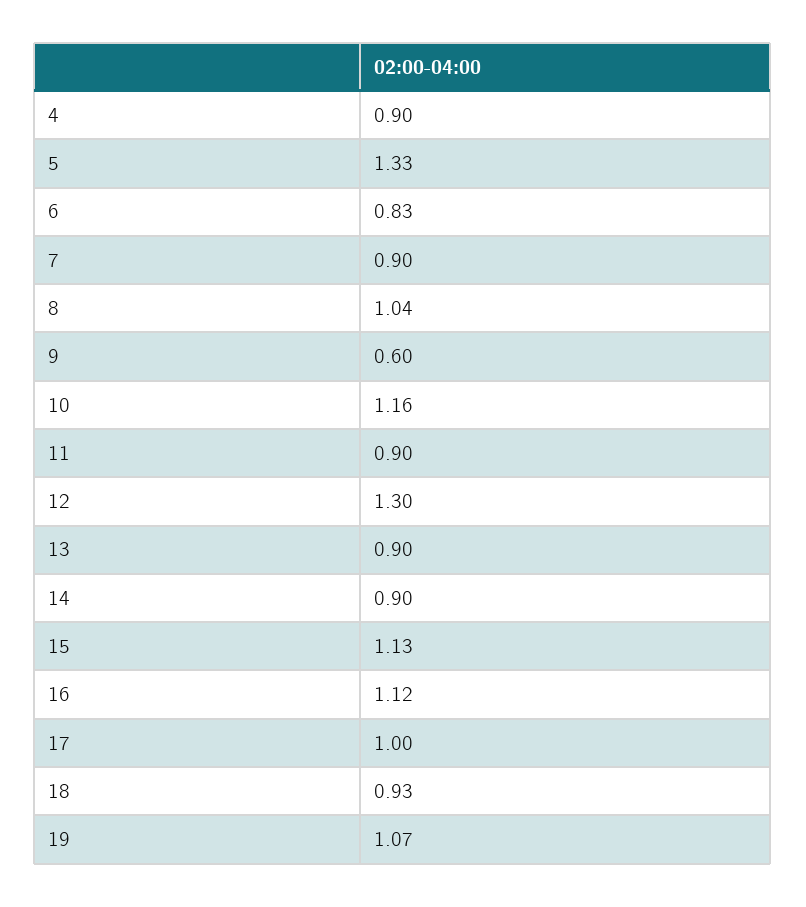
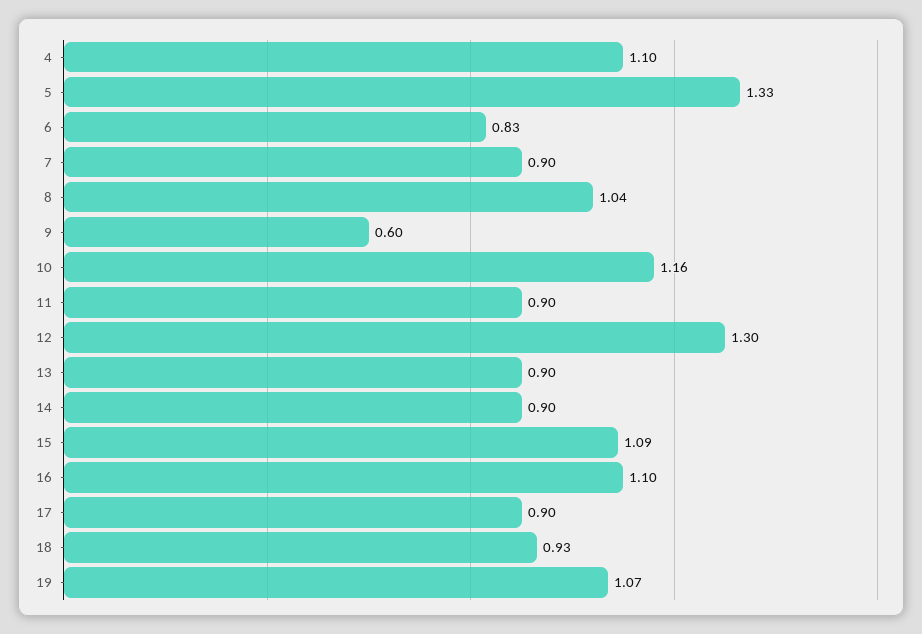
  {
-   "4": 0.9,
+   "4": 1.1,
    "5": 1.33,
    "6": 0.83,
    "7": 0.9,
    "8": 1.04,
    "9": 0.6,
    "10": 1.16,
    "11": 0.9,
    "12": 1.3,
    "13": 0.9,
    "14": 0.9,
-   "15": 1.13,
+   "15": 1.09,
-   "16": 1.12,
+   "16": 1.1,
-   "17": 1,
+   "17": 0.9,
    "18": 0.93,
    "19": 1.07
  }

